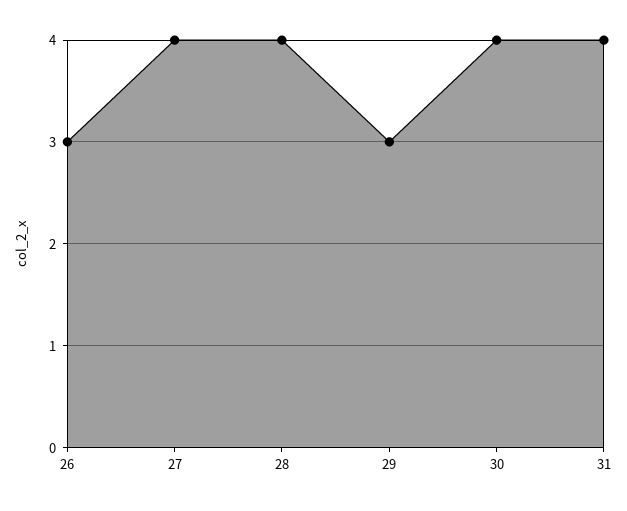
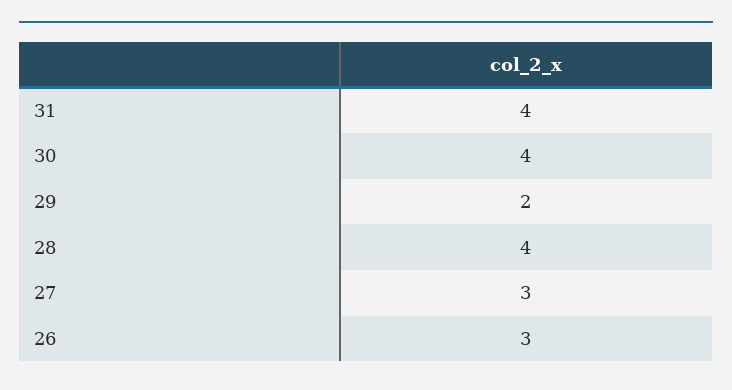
  {
    "26": 3,
-   "27": 4,
+   "27": 3,
    "28": 4,
-   "29": 3,
+   "29": 2,
    "30": 4,
    "31": 4
  }

